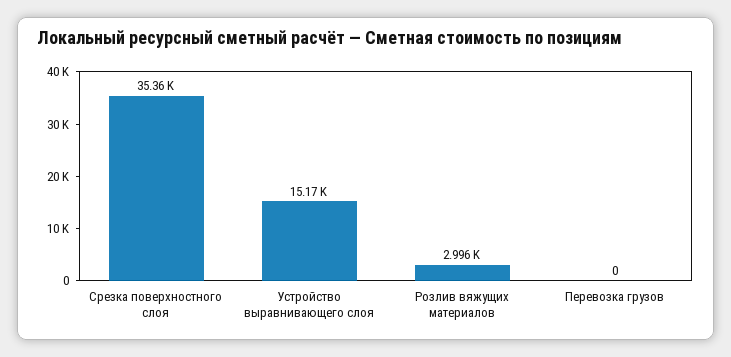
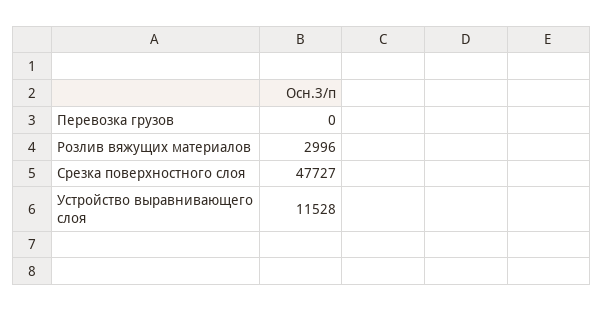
  {
-   "Срезка поверхностного слоя": 35360,
+   "Срезка поверхностного слоя": 47727,
-   "Устройство выравнивающего слоя": 15170,
+   "Устройство выравнивающего слоя": 11528,
    "Розлив вяжущих материалов": 2996,
    "Перевозка грузов": 0
  }

